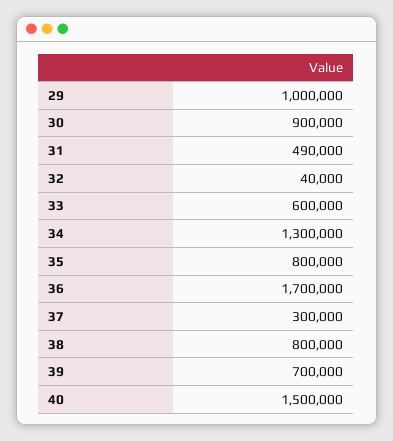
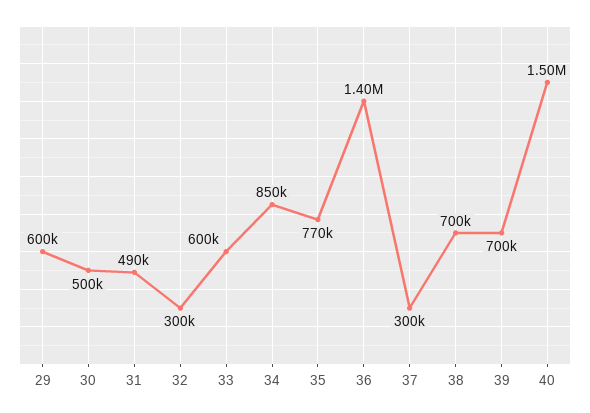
  {
-   "29": 1000000,
+   "29": 600000,
-   "30": 900000,
+   "30": 500000,
    "31": 490000,
-   "32": 40000,
+   "32": 300000,
    "33": 600000,
-   "34": 1300000,
+   "34": 850000,
-   "35": 800000,
+   "35": 770000,
-   "36": 1700000,
+   "36": 1400000,
    "37": 300000,
-   "38": 800000,
+   "38": 700000,
    "39": 700000,
    "40": 1500000
  }

